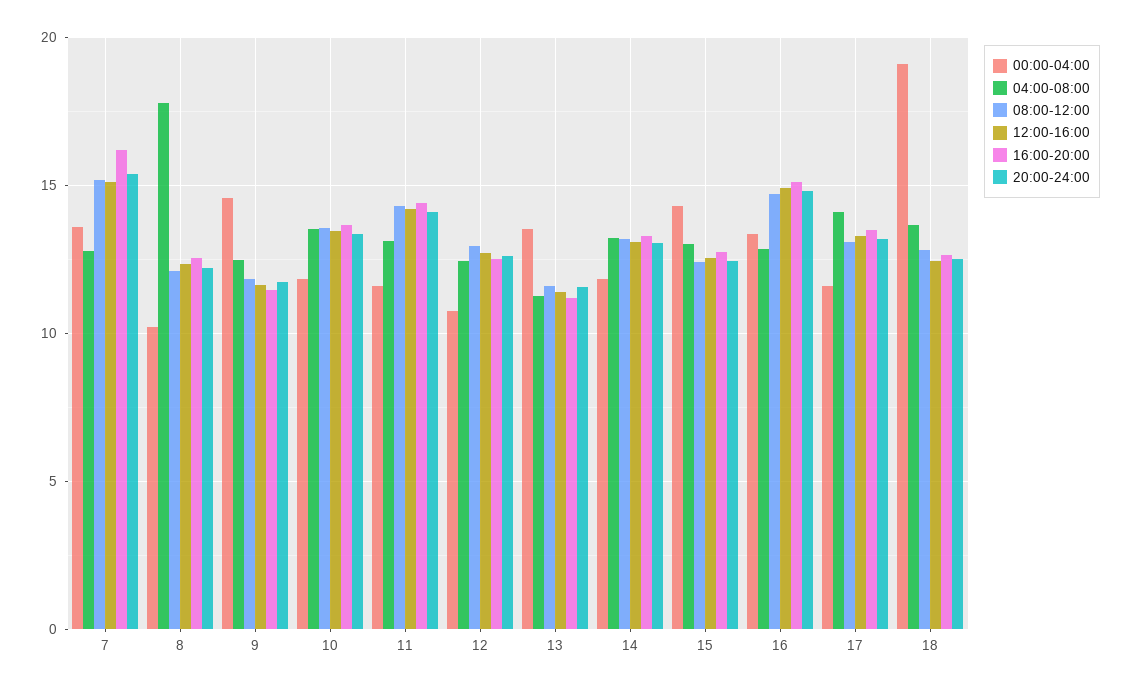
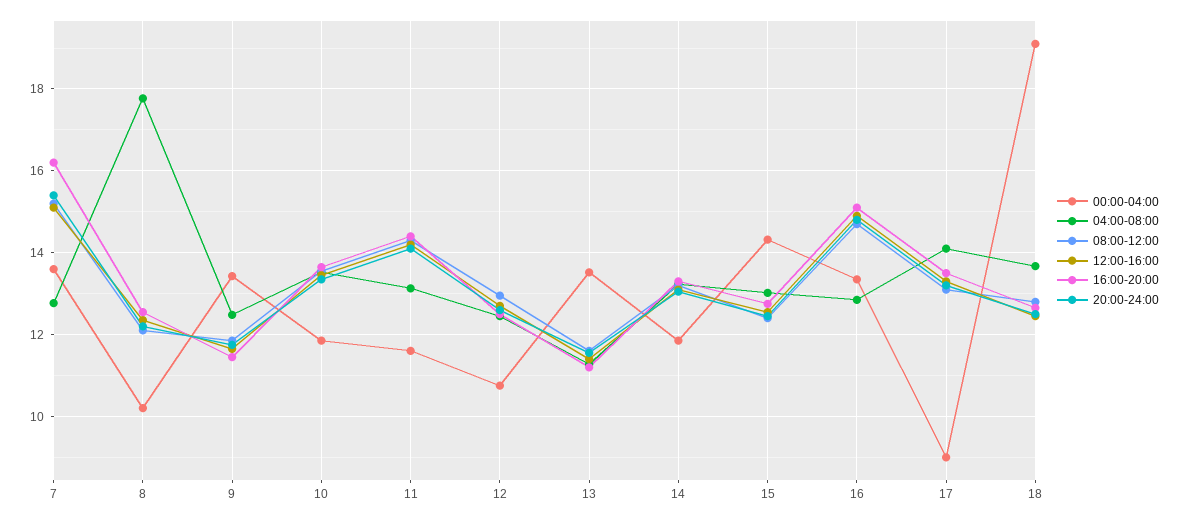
  {
    "00:00-04:00": {
      "7": 13.6,
      "8": 10.2,
-     "9": 14.5,
+     "9": 13.4,
      "10": 11.8,
      "11": 11.6,
      "12": 10.8,
      "13": 13.6,
      "14": 11.8,
      "15": 14.4,
      "16": 13.4,
-     "17": 11.5,
+     "17": 9,
      "18": 19.2
    },
    "04:00-08:00": {
      "7": 12.8,
      "8": 17.8,
      "9": 12.4,
      "10": 13.6,
      "11": 13.2,
      "12": 12.4,
      "13": 11.2,
      "14": 13.2,
      "15": 13,
      "16": 12.8,
      "17": 14.2,
      "18": 13.6
    },
    "08:00-12:00": {
      "7": 15.2,
      "8": 12.2,
      "9": 11.8,
      "10": 13.6,
      "11": 14.4,
      "12": 13,
      "13": 11.6,
      "14": 13.2,
      "15": 12.4,
      "16": 14.8,
      "17": 13.2,
      "18": 12.8
    },
    "12:00-16:00": {
      "7": 15.2,
      "8": 12.4,
      "9": 11.6,
      "10": 13.4,
      "11": 14.2,
      "12": 12.8,
      "13": 11.4,
      "14": 13.2,
      "15": 12.6,
      "16": 15,
      "17": 13.4,
      "18": 12.4
    },
    "16:00-20:00": {
      "7": 16.2,
      "8": 12.6,
      "9": 11.4,
      "10": 13.6,
      "11": 14.4,
      "12": 12.6,
      "13": 11.2,
      "14": 13.4,
      "15": 12.8,
      "16": 15.2,
      "17": 13.6,
      "18": 12.6
    },
    "20:00-24:00": {
      "7": 15.4,
      "8": 12.2,
      "9": 11.8,
      "10": 13.4,
      "11": 14.2,
      "12": 12.6,
      "13": 11.6,
      "14": 13,
      "15": 12.4,
      "16": 14.8,
      "17": 13.2,
      "18": 12.6
    }
  }

